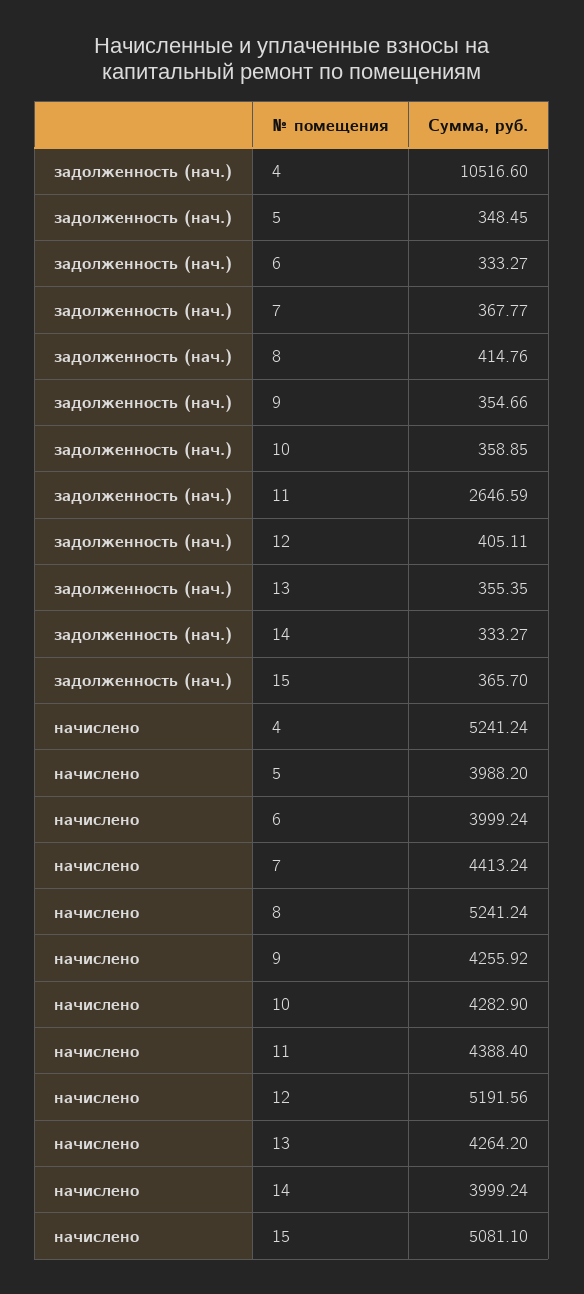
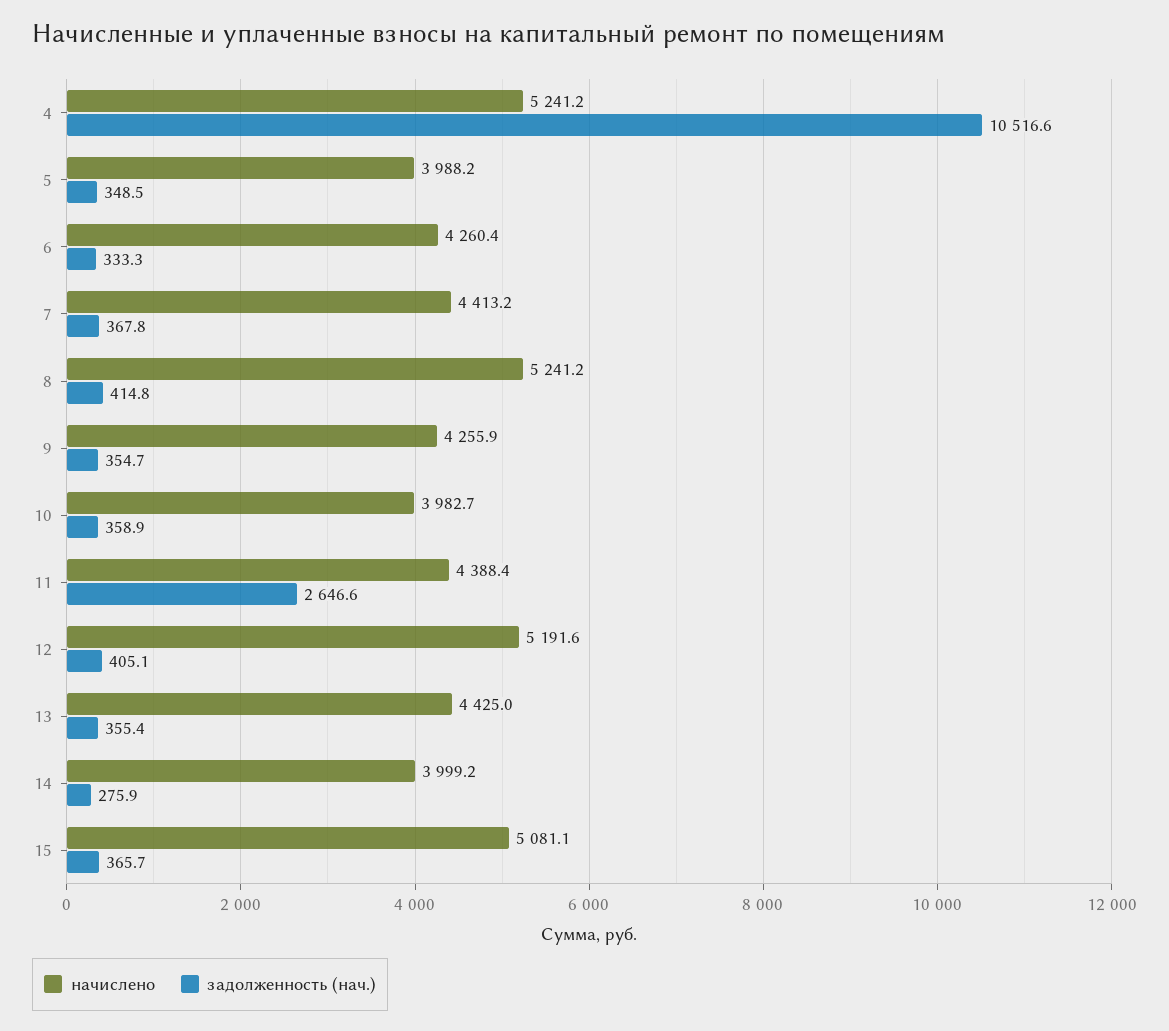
  {
    "задолженность (нач.)": {
      "4": 10516.6,
      "5": 348.45,
      "6": 333.27,
      "7": 367.77,
      "8": 414.76,
      "9": 354.66,
      "10": 358.85,
      "11": 2646.59,
      "12": 405.11,
      "13": 355.35,
-     "14": 333.27,
+     "14": 275.9,
      "15": 365.7
    },
    "начислено": {
      "4": 5241.24,
      "5": 3988.2,
-     "6": 3999.24,
+     "6": 4260.4,
      "7": 4413.24,
      "8": 5241.24,
      "9": 4255.92,
-     "10": 4282.9,
+     "10": 3982.7,
      "11": 4388.4,
      "12": 5191.56,
-     "13": 4264.2,
+     "13": 4425,
      "14": 3999.24,
      "15": 5081.1
    }
  }

